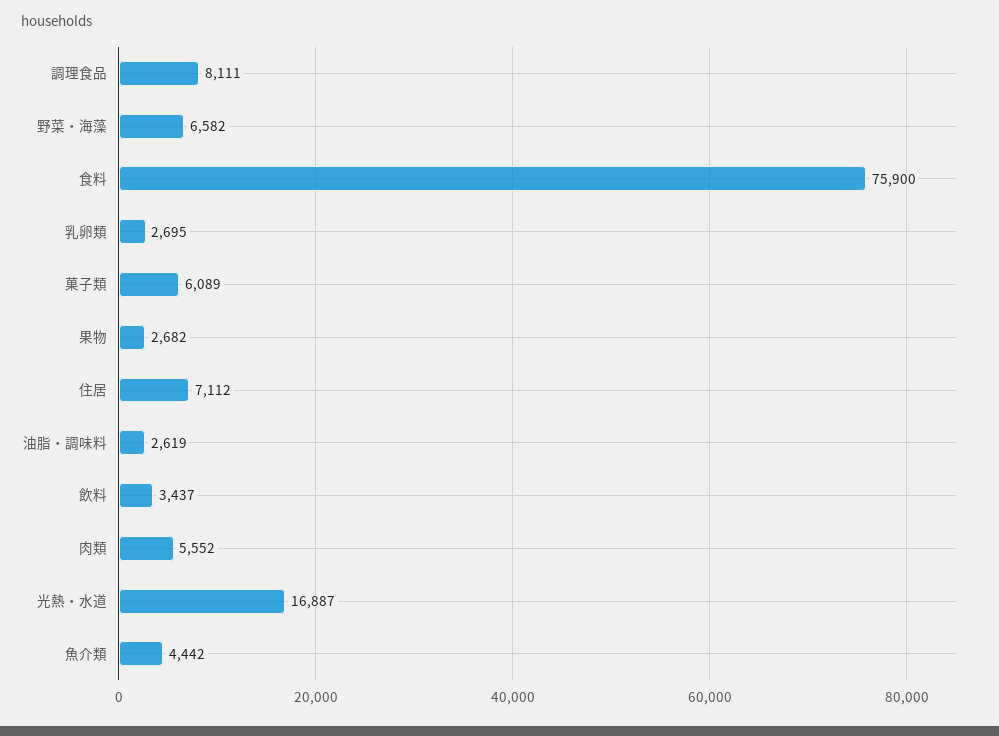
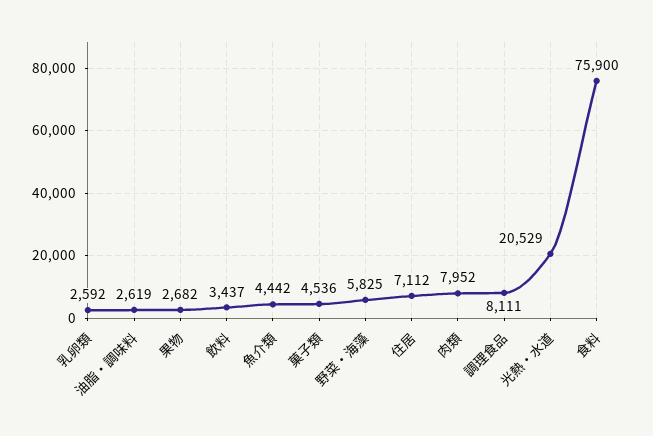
  {
    "調理食品": 8111,
-   "野菜・海藻": 6582,
+   "野菜・海藻": 5825,
    "食料": 75900,
-   "乳卵類": 2695,
+   "乳卵類": 2592,
-   "菓子類": 6089,
+   "菓子類": 4536,
    "果物": 2682,
    "住居": 7112,
    "油脂・調味料": 2619,
    "飲料": 3437,
-   "肉類": 5552,
+   "肉類": 7952,
-   "光熱・水道": 16887,
+   "光熱・水道": 20529,
    "魚介類": 4442
  }

